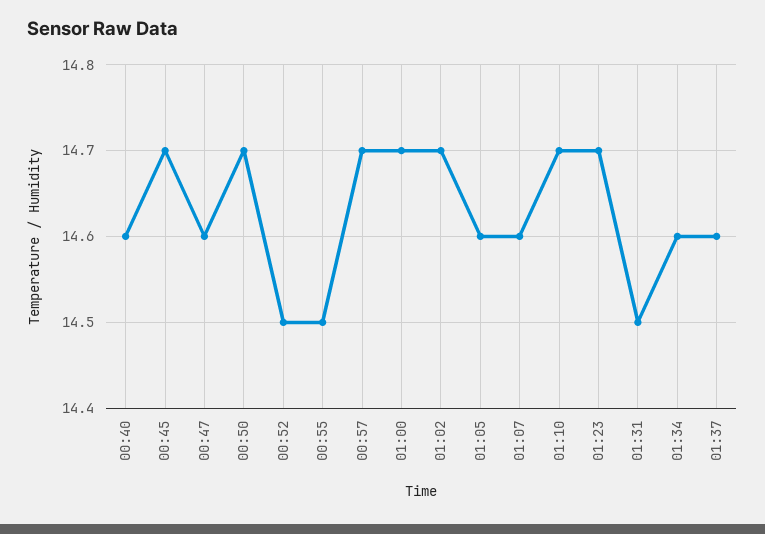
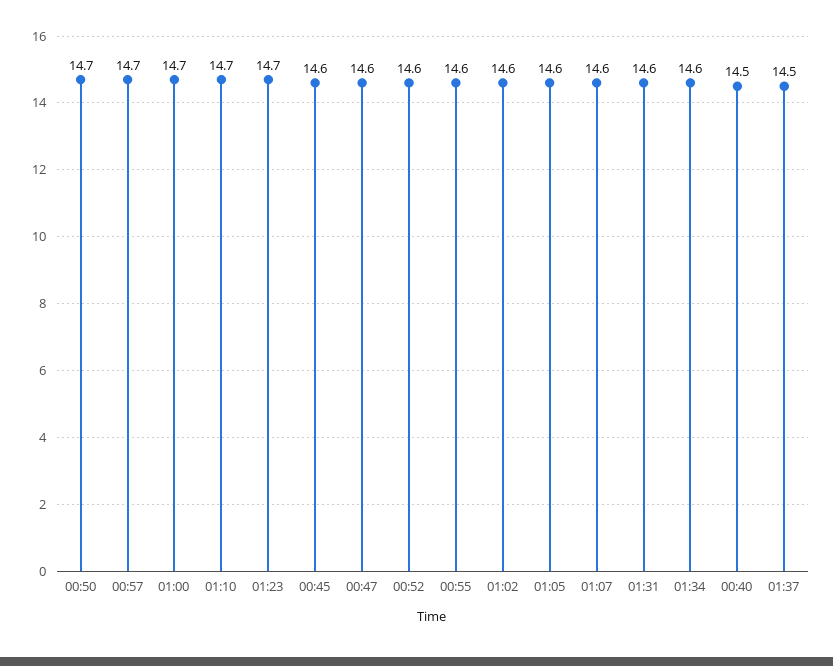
  {
-   "00:40": 14.6,
+   "00:40": 14.5,
-   "00:45": 14.7,
+   "00:45": 14.6,
    "00:47": 14.6,
    "00:50": 14.7,
-   "00:52": 14.5,
+   "00:52": 14.6,
-   "00:55": 14.5,
+   "00:55": 14.6,
    "00:57": 14.7,
    "01:00": 14.7,
-   "01:02": 14.7,
+   "01:02": 14.6,
    "01:05": 14.6,
    "01:07": 14.6,
    "01:10": 14.7,
    "01:23": 14.7,
-   "01:31": 14.5,
+   "01:31": 14.6,
    "01:34": 14.6,
-   "01:37": 14.6
+   "01:37": 14.5
  }

